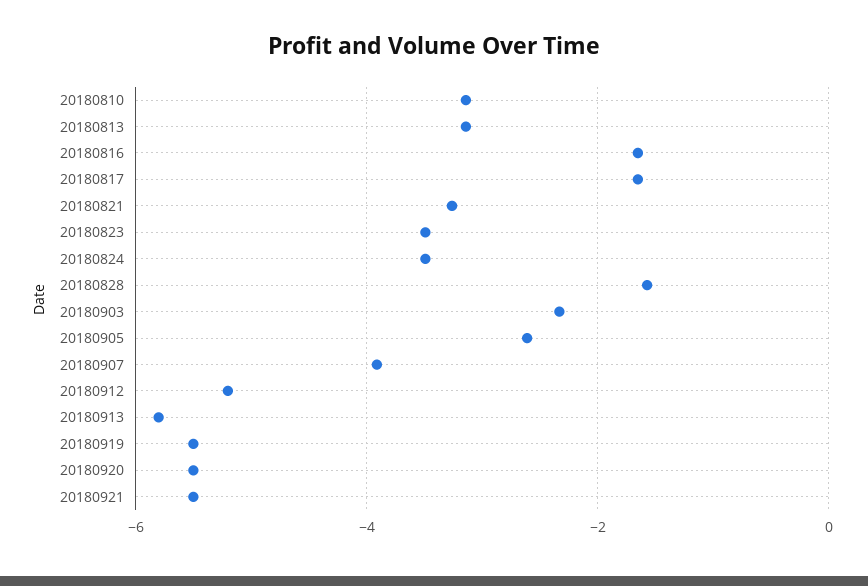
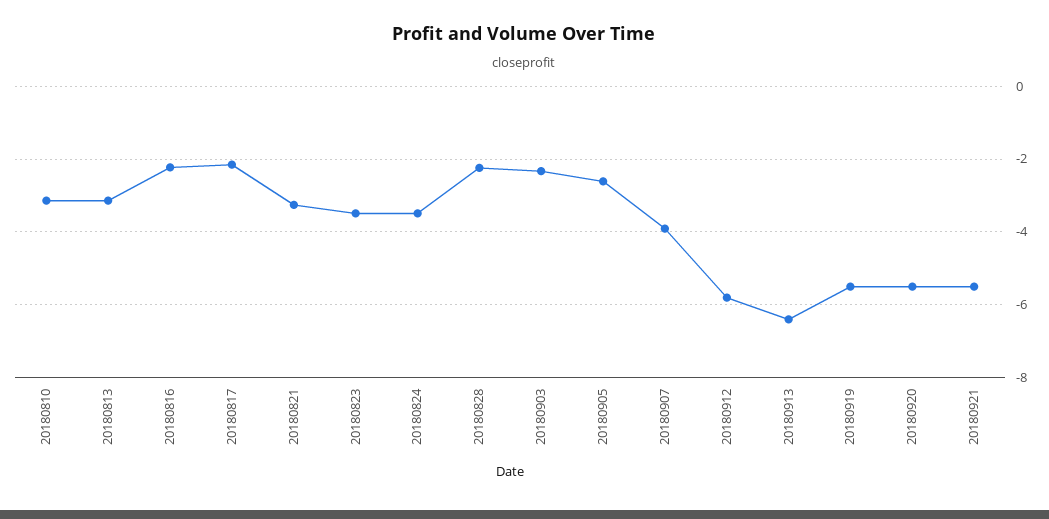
  {
    "20180810": -3.2,
    "20180813": -3.2,
-   "20180816": -1.6,
+   "20180816": -2.2,
-   "20180817": -1.6,
+   "20180817": -2.2,
    "20180821": -3.2,
    "20180823": -3.4,
    "20180824": -3.4,
-   "20180828": -1.6,
+   "20180828": -2.2,
    "20180903": -2.4,
    "20180905": -2.6,
    "20180907": -4,
-   "20180912": -5.2,
+   "20180912": -5.8,
-   "20180913": -5.8,
+   "20180913": -6.4,
    "20180919": -5.6,
    "20180920": -5.6,
    "20180921": -5.6
  }

